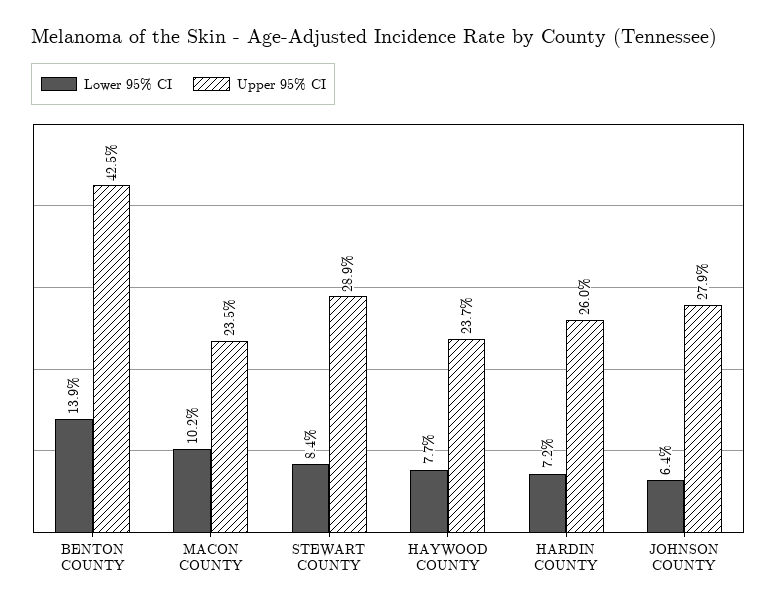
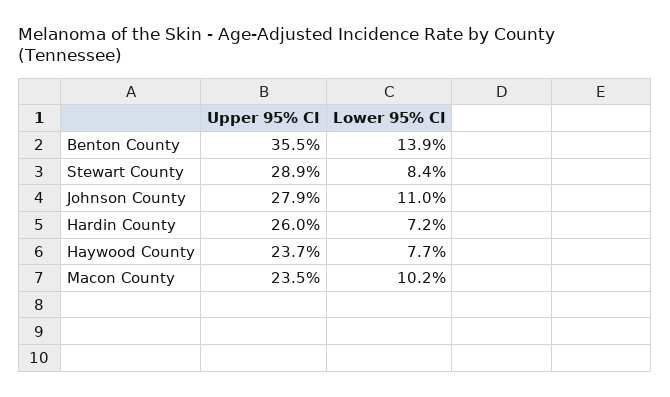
  {
    "Lower 95% CI": {
      "BENTON COUNTY": 13.9,
      "MACON COUNTY": 10.2,
      "STEWART COUNTY": 8.4,
      "HAYWOOD COUNTY": 7.7,
      "HARDIN COUNTY": 7.2,
-     "JOHNSON COUNTY": 6.4
+     "JOHNSON COUNTY": 11
    },
    "Upper 95% CI": {
-     "BENTON COUNTY": 42.5,
+     "BENTON COUNTY": 35.5,
      "MACON COUNTY": 23.5,
      "STEWART COUNTY": 28.9,
      "HAYWOOD COUNTY": 23.7,
      "HARDIN COUNTY": 26,
      "JOHNSON COUNTY": 27.9
    }
  }

